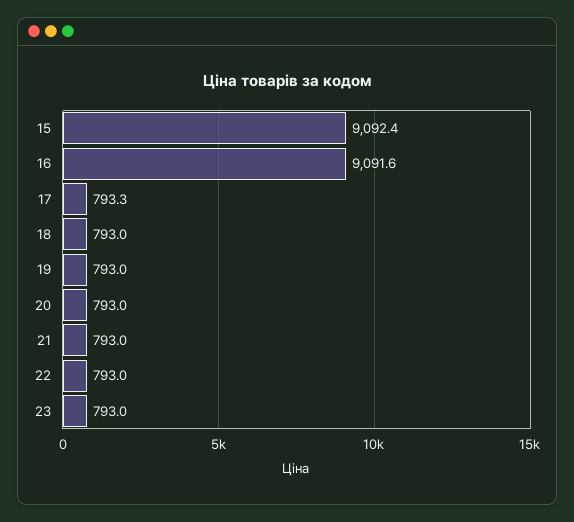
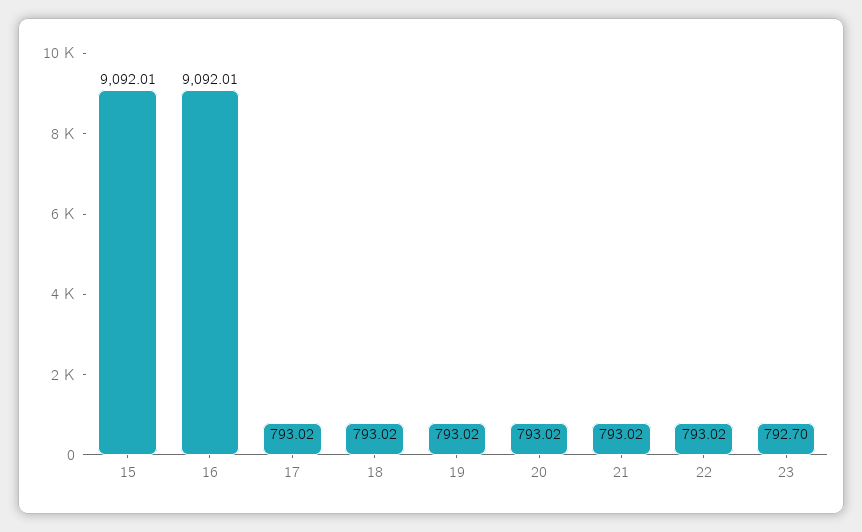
  {
-   "15": 9092.4,
+   "15": 9092.01,
-   "16": 9091.6,
+   "16": 9092.01,
-   "17": 793.3,
+   "17": 793.02,
    "18": 793.02,
    "19": 793.02,
    "20": 793.02,
    "21": 793.02,
    "22": 793.02,
-   "23": 793
+   "23": 792.7
  }

